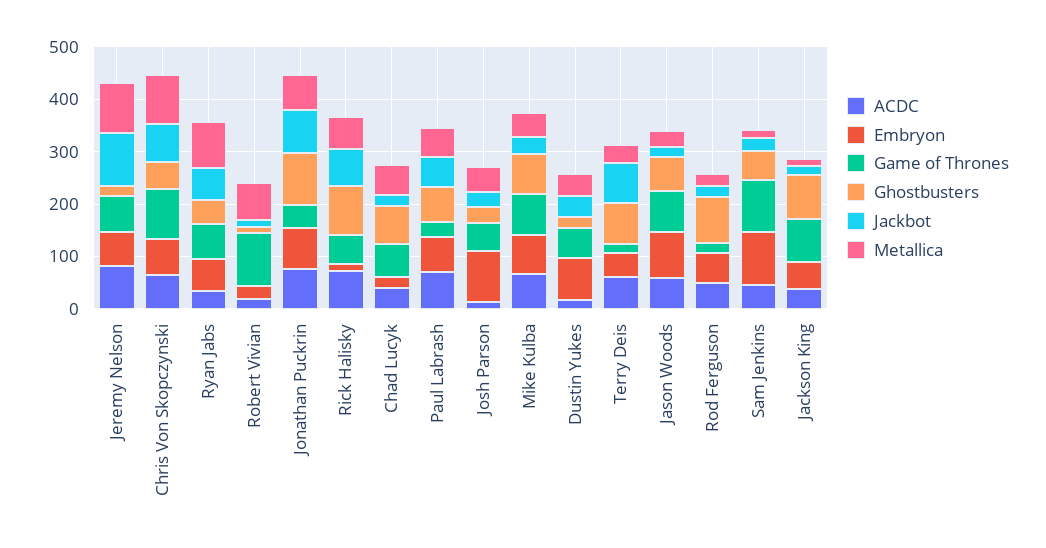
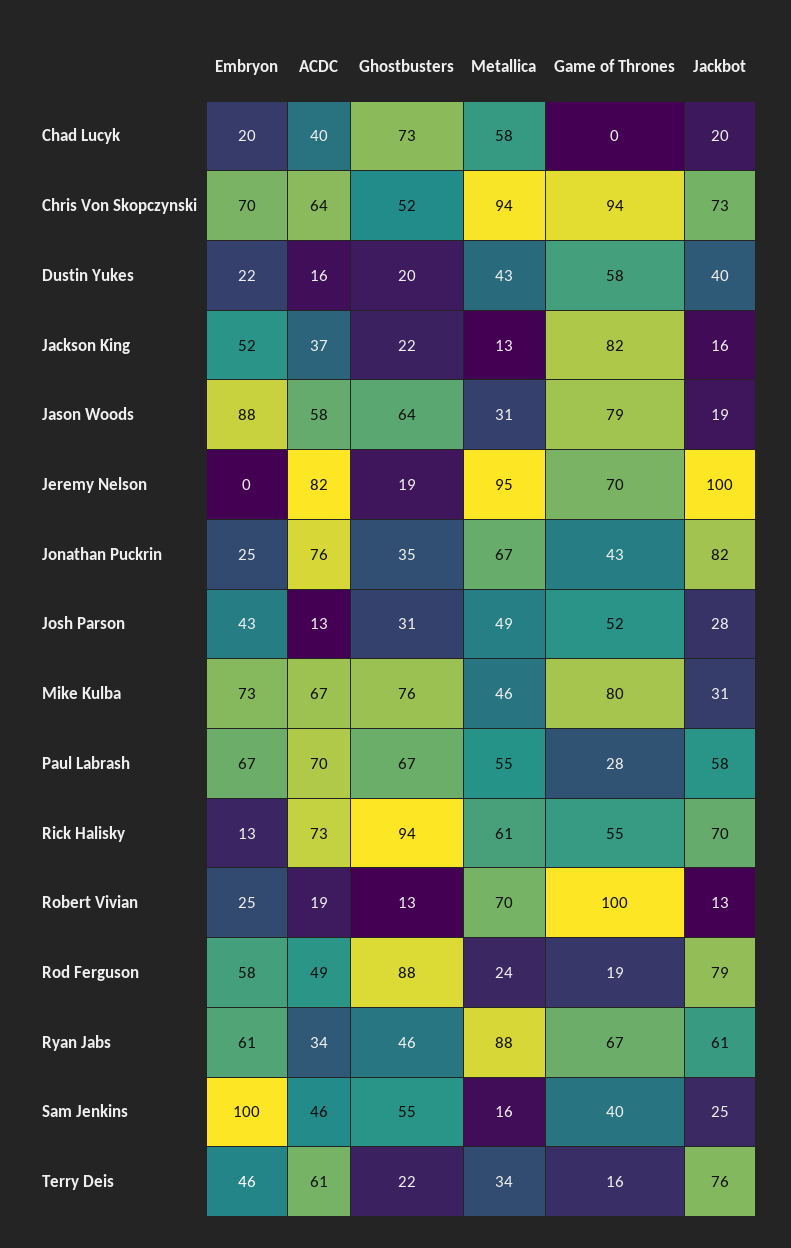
  {
    "ACDC": {
      "Jeremy Nelson": 82,
      "Chris Von Skopczynski": 64,
      "Ryan Jabs": 34,
      "Robert Vivian": 19,
      "Jonathan Puckrin": 76,
      "Rick Halisky": 73,
      "Chad Lucyk": 40,
      "Paul Labrash": 70,
      "Josh Parson": 13,
      "Mike Kulba": 67,
      "Dustin Yukes": 16,
      "Terry Deis": 61,
      "Jason Woods": 58,
      "Rod Ferguson": 49,
      "Sam Jenkins": 46,
      "Jackson King": 37
    },
    "Embryon": {
-     "Jeremy Nelson": 60,
+     "Jeremy Nelson": 0,
      "Chris Von Skopczynski": 70,
      "Ryan Jabs": 61,
      "Robert Vivian": 25,
-     "Jonathan Puckrin": 80,
+     "Jonathan Puckrin": 25,
      "Rick Halisky": 13,
      "Chad Lucyk": 20,
      "Paul Labrash": 67,
-     "Josh Parson": 100,
+     "Josh Parson": 43,
      "Mike Kulba": 73,
-     "Dustin Yukes": 80,
+     "Dustin Yukes": 22,
      "Terry Deis": 46,
      "Jason Woods": 88,
      "Rod Ferguson": 58,
      "Sam Jenkins": 100,
      "Jackson King": 52
    },
    "Game of Thrones": {
      "Jeremy Nelson": 70,
      "Chris Von Skopczynski": 94,
      "Ryan Jabs": 67,
      "Robert Vivian": 100,
      "Jonathan Puckrin": 43,
      "Rick Halisky": 55,
-     "Chad Lucyk": 60,
+     "Chad Lucyk": 0,
      "Paul Labrash": 28,
      "Josh Parson": 52,
      "Mike Kulba": 80,
      "Dustin Yukes": 58,
      "Terry Deis": 16,
      "Jason Woods": 79,
      "Rod Ferguson": 19,
-     "Sam Jenkins": 100,
+     "Sam Jenkins": 40,
      "Jackson King": 82
    },
    "Ghostbusters": {
      "Jeremy Nelson": 19,
      "Chris Von Skopczynski": 52,
      "Ryan Jabs": 46,
      "Robert Vivian": 13,
-     "Jonathan Puckrin": 100,
+     "Jonathan Puckrin": 35,
      "Rick Halisky": 94,
      "Chad Lucyk": 73,
      "Paul Labrash": 67,
      "Josh Parson": 31,
      "Mike Kulba": 76,
      "Dustin Yukes": 20,
-     "Terry Deis": 80,
+     "Terry Deis": 22,
      "Jason Woods": 64,
      "Rod Ferguson": 88,
      "Sam Jenkins": 55,
-     "Jackson King": 80
+     "Jackson King": 22
    },
    "Jackbot": {
      "Jeremy Nelson": 100,
      "Chris Von Skopczynski": 73,
      "Ryan Jabs": 61,
      "Robert Vivian": 13,
      "Jonathan Puckrin": 82,
      "Rick Halisky": 70,
      "Chad Lucyk": 20,
      "Paul Labrash": 58,
      "Josh Parson": 28,
      "Mike Kulba": 31,
      "Dustin Yukes": 40,
      "Terry Deis": 76,
      "Jason Woods": 19,
-     "Rod Ferguson": 20,
+     "Rod Ferguson": 79,
      "Sam Jenkins": 25,
      "Jackson King": 16
    },
    "Metallica": {
      "Jeremy Nelson": 95,
      "Chris Von Skopczynski": 94,
      "Ryan Jabs": 88,
      "Robert Vivian": 70,
      "Jonathan Puckrin": 67,
      "Rick Halisky": 61,
      "Chad Lucyk": 58,
      "Paul Labrash": 55,
      "Josh Parson": 49,
      "Mike Kulba": 46,
      "Dustin Yukes": 43,
      "Terry Deis": 34,
      "Jason Woods": 31,
      "Rod Ferguson": 24,
      "Sam Jenkins": 16,
      "Jackson King": 13
    }
  }

